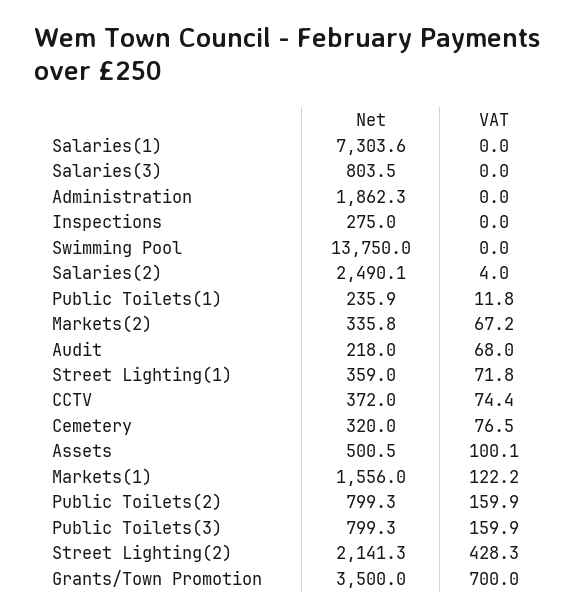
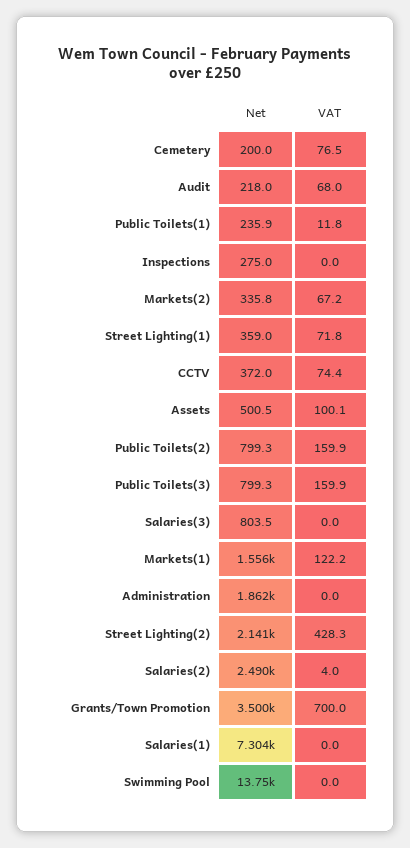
  {
    "Net": {
      "Salaries(1)": 7303.6,
      "Salaries(3)": 803.5,
      "Administration": 1862.3,
      "Inspections": 275,
      "Swimming Pool": 13750,
      "Salaries(2)": 2490.1,
      "Public Toilets(1)": 235.9,
      "Markets(2)": 335.8,
      "Audit": 218,
      "Street Lighting(1)": 359,
      "CCTV": 372,
-     "Cemetery": 320,
+     "Cemetery": 200,
      "Assets": 500.5,
      "Markets(1)": 1556,
      "Public Toilets(2)": 799.3,
      "Public Toilets(3)": 799.3,
      "Street Lighting(2)": 2141.3,
      "Grants/Town Promotion": 3500
    },
    "VAT": {
      "Salaries(1)": 0,
      "Salaries(3)": 0,
      "Administration": 0,
      "Inspections": 0,
      "Swimming Pool": 0,
      "Salaries(2)": 4,
      "Public Toilets(1)": 11.8,
      "Markets(2)": 67.2,
      "Audit": 68,
      "Street Lighting(1)": 71.8,
      "CCTV": 74.4,
      "Cemetery": 76.5,
      "Assets": 100.1,
      "Markets(1)": 122.2,
      "Public Toilets(2)": 159.9,
      "Public Toilets(3)": 159.9,
      "Street Lighting(2)": 428.3,
      "Grants/Town Promotion": 700
    }
  }

